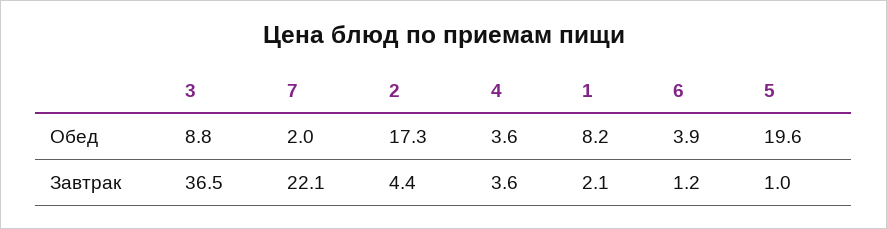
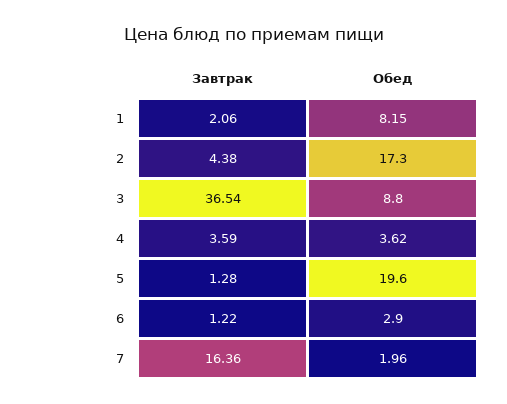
  {
    "3": {
      "Обед": 8.8,
      "Завтрак": 36.54
    },
    "7": {
      "Обед": 1.96,
-     "Завтрак": 22.1
+     "Завтрак": 16.36
    },
    "2": {
      "Обед": 17.3,
      "Завтрак": 4.38
    },
    "4": {
      "Обед": 3.62,
      "Завтрак": 3.59
    },
    "1": {
      "Обед": 8.15,
      "Завтрак": 2.06
    },
    "6": {
-     "Обед": 3.9,
+     "Обед": 2.9,
      "Завтрак": 1.22
    },
    "5": {
      "Обед": 19.6,
-     "Завтрак": 1
+     "Завтрак": 1.28
    }
  }

